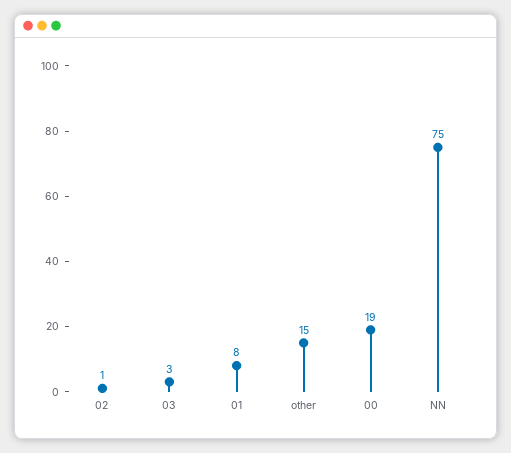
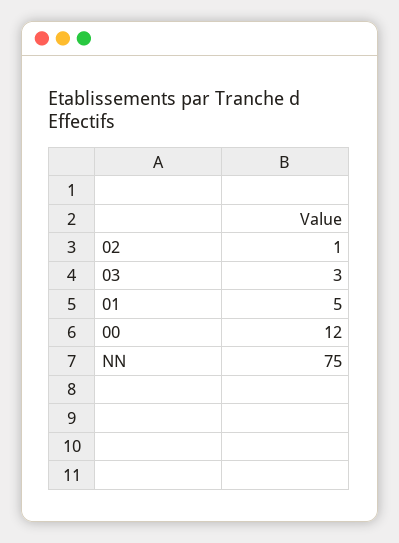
  {
    "02": 1,
    "03": 3,
-   "01": 8,
+   "01": 5,
-   "other": 15,
-   "00": 19,
+   "00": 12,
    "NN": 75
  }

